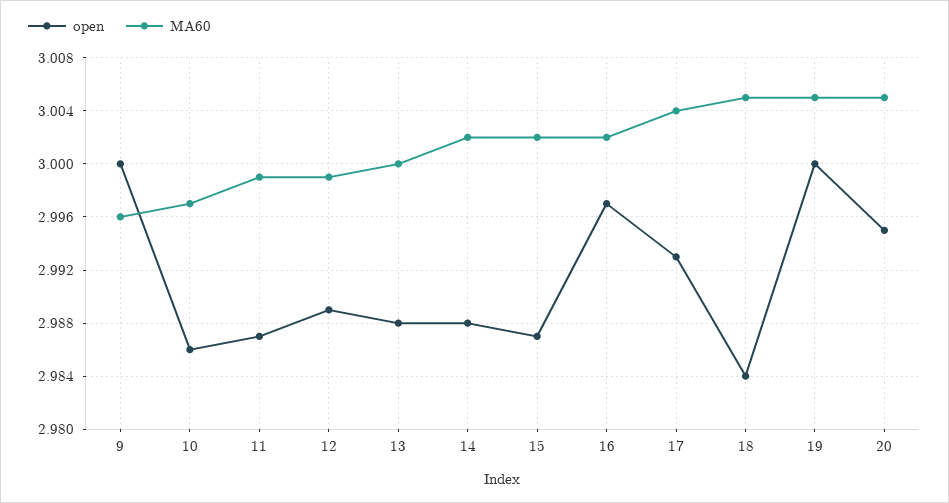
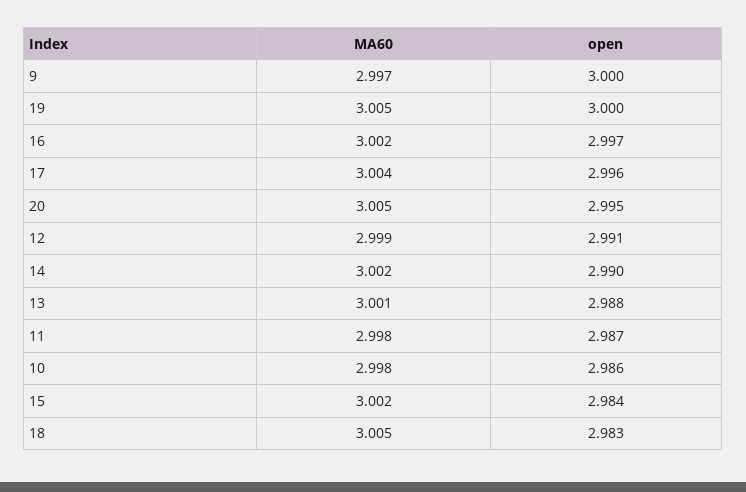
  {
    "open": {
      "9": 3,
      "10": 2.986,
      "11": 2.987,
-     "12": 2.989,
+     "12": 2.991,
      "13": 2.988,
-     "14": 2.988,
+     "14": 2.99,
-     "15": 2.987,
+     "15": 2.984,
      "16": 2.997,
-     "17": 2.993,
+     "17": 2.996,
-     "18": 2.984,
+     "18": 2.983,
      "19": 3,
      "20": 2.995
    },
    "MA60": {
-     "9": 2.996,
+     "9": 2.997,
-     "10": 2.997,
+     "10": 2.998,
-     "11": 2.999,
+     "11": 2.998,
      "12": 2.999,
-     "13": 3,
+     "13": 3.001,
      "14": 3.002,
      "15": 3.002,
      "16": 3.002,
      "17": 3.004,
      "18": 3.005,
      "19": 3.005,
      "20": 3.005
    }
  }

